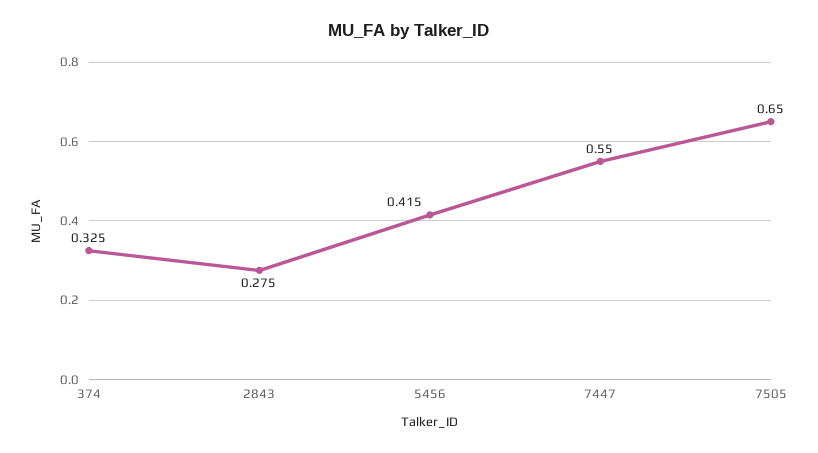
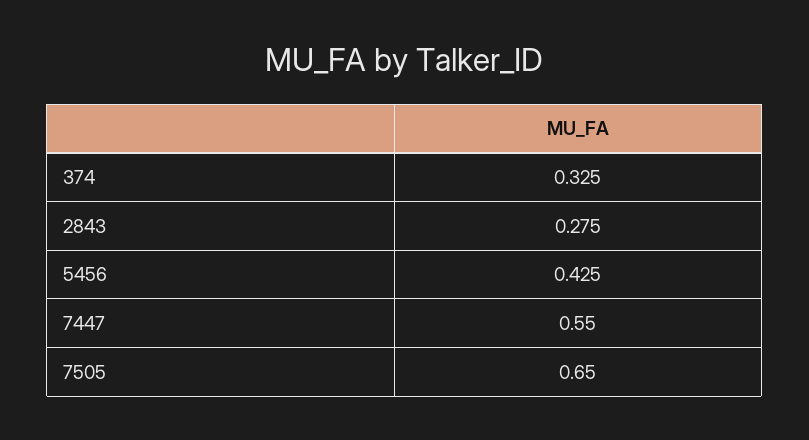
  {
    "374": 0.325,
    "2843": 0.275,
-   "5456": 0.415,
+   "5456": 0.425,
    "7447": 0.55,
    "7505": 0.65
  }

